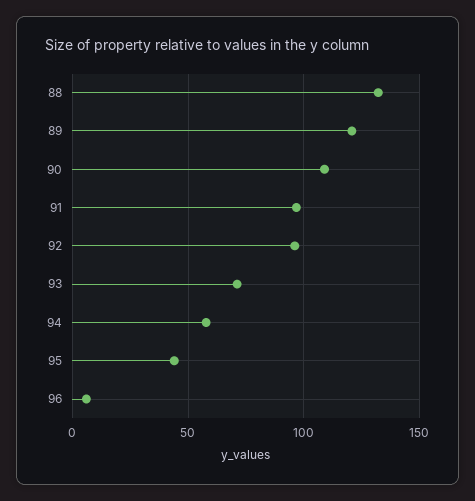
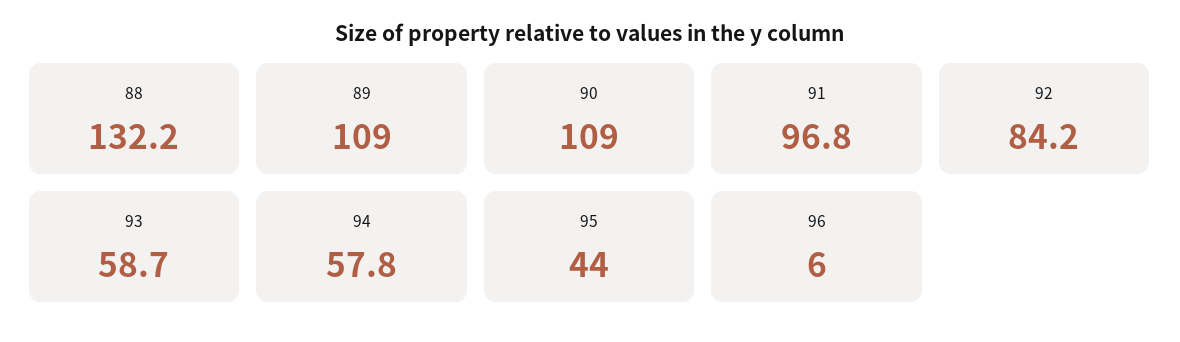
  {
    "88": 132.2,
-   "89": 120,
+   "89": 109,
    "90": 109,
    "91": 96.8,
-   "92": 95,
+   "92": 84.2,
-   "93": 70,
+   "93": 58.7,
    "94": 57.8,
    "95": 44,
    "96": 6
  }

